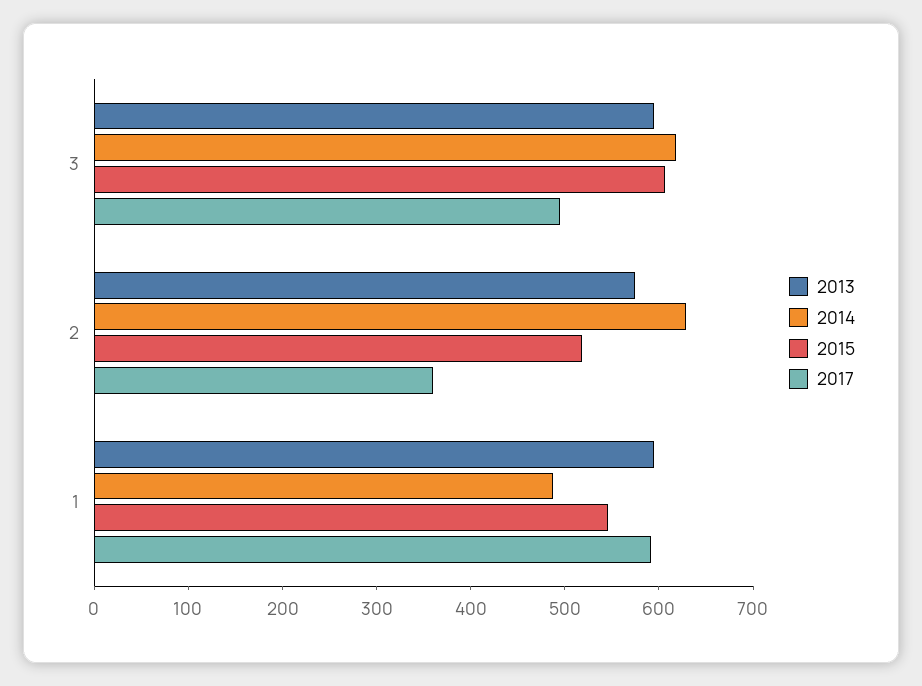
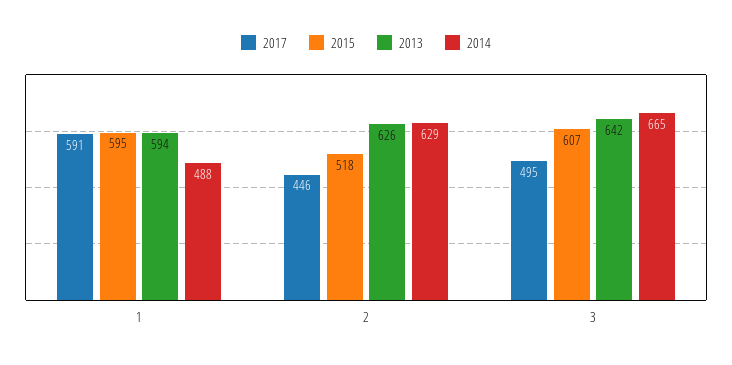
  {
    "2013": {
-     "3": 600,
+     "3": 642,
-     "2": 580,
+     "2": 626,
      "1": 594
    },
    "2014": {
-     "3": 620,
+     "3": 665,
      "2": 629,
      "1": 488
    },
    "2015": {
      "3": 607,
      "2": 518,
-     "1": 540
+     "1": 595
    },
    "2017": {
      "3": 495,
-     "2": 360,
+     "2": 446,
      "1": 591
    }
  }

